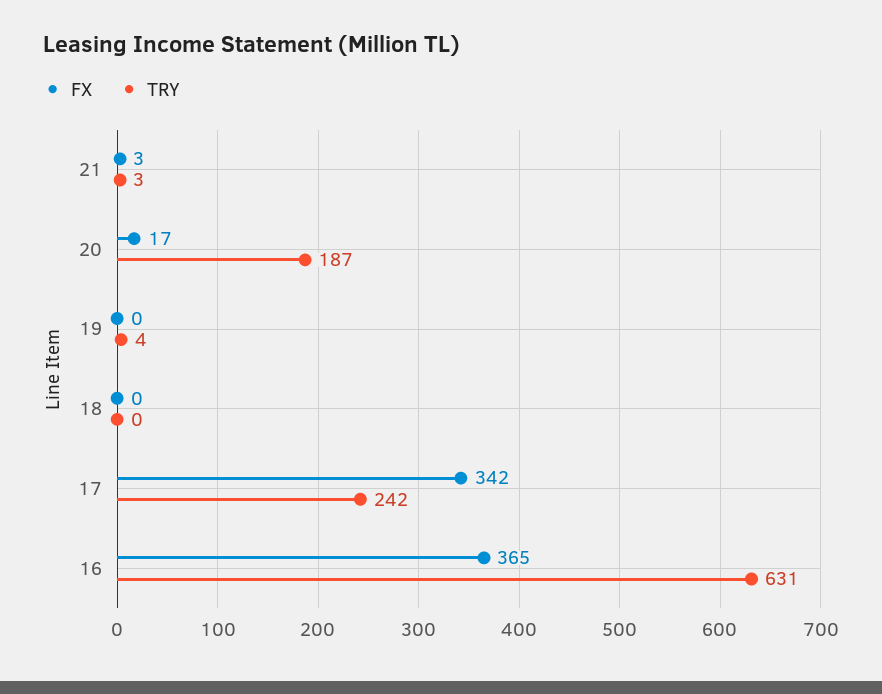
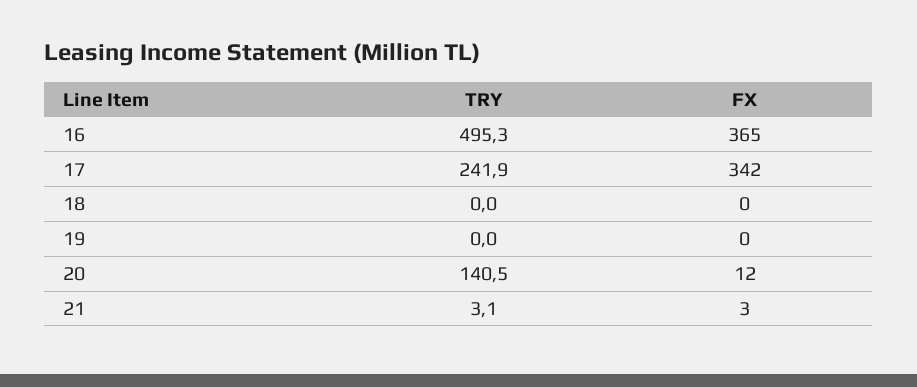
  {
    "FX": {
      "21": 3,
-     "20": 17,
+     "20": 12,
      "19": 0,
      "18": 0,
      "17": 342,
      "16": 365
    },
    "TRY": {
      "21": 3.1,
-     "20": 187,
+     "20": 140.5,
-     "19": 4,
+     "19": 0,
      "18": 0,
      "17": 241.9,
-     "16": 631
+     "16": 495.3
    }
  }

